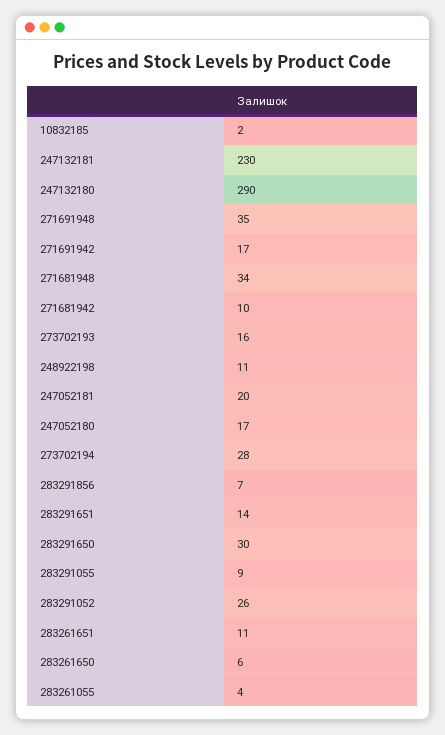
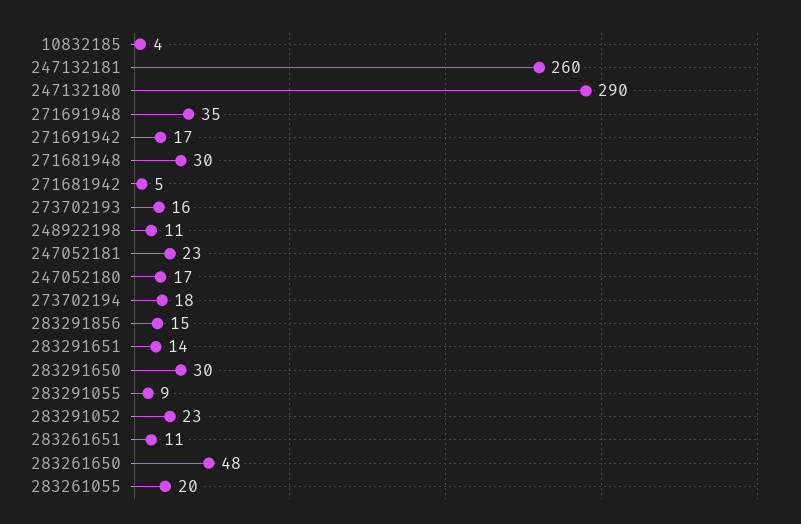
  {
-   "10832185": 2,
+   "10832185": 4,
-   "247132181": 230,
+   "247132181": 260,
    "247132180": 290,
    "271691948": 35,
    "271691942": 17,
-   "271681948": 34,
+   "271681948": 30,
-   "271681942": 10,
+   "271681942": 5,
    "273702193": 16,
    "248922198": 11,
-   "247052181": 20,
+   "247052181": 23,
    "247052180": 17,
-   "273702194": 28,
+   "273702194": 18,
-   "283291856": 7,
+   "283291856": 15,
    "283291651": 14,
    "283291650": 30,
    "283291055": 9,
-   "283291052": 26,
+   "283291052": 23,
    "283261651": 11,
-   "283261650": 6,
+   "283261650": 48,
-   "283261055": 4
+   "283261055": 20
  }

